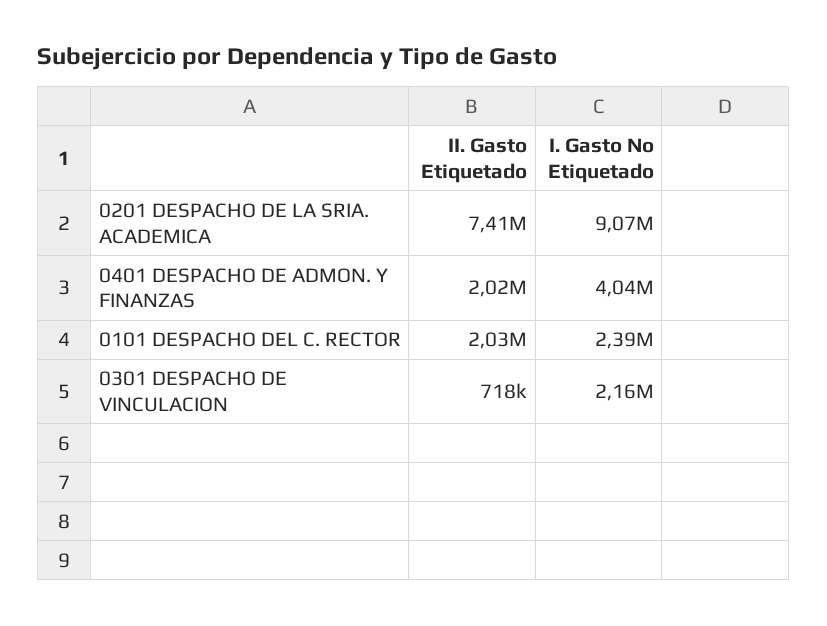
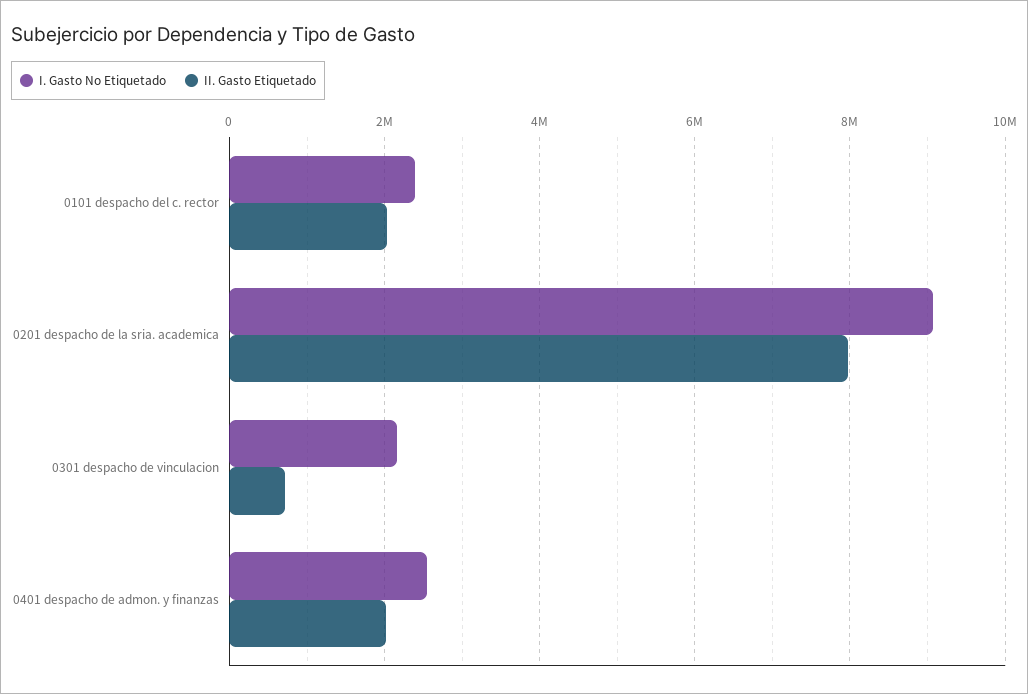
  {
    "II. Gasto Etiquetado": {
-     "0201 DESPACHO DE LA SRIA. ACADEMICA": 7410000,
+     "0201 DESPACHO DE LA SRIA. ACADEMICA": 8000000,
      "0401 DESPACHO DE ADMON. Y FINANZAS": 2020000,
      "0101 DESPACHO DEL C. RECTOR": 2030000,
      "0301 DESPACHO DE VINCULACION": 718000
    },
    "I. Gasto No Etiquetado": {
      "0201 DESPACHO DE LA SRIA. ACADEMICA": 9070000,
-     "0401 DESPACHO DE ADMON. Y FINANZAS": 4040000,
+     "0401 DESPACHO DE ADMON. Y FINANZAS": 2600000,
      "0101 DESPACHO DEL C. RECTOR": 2390000,
      "0301 DESPACHO DE VINCULACION": 2160000
    }
  }

